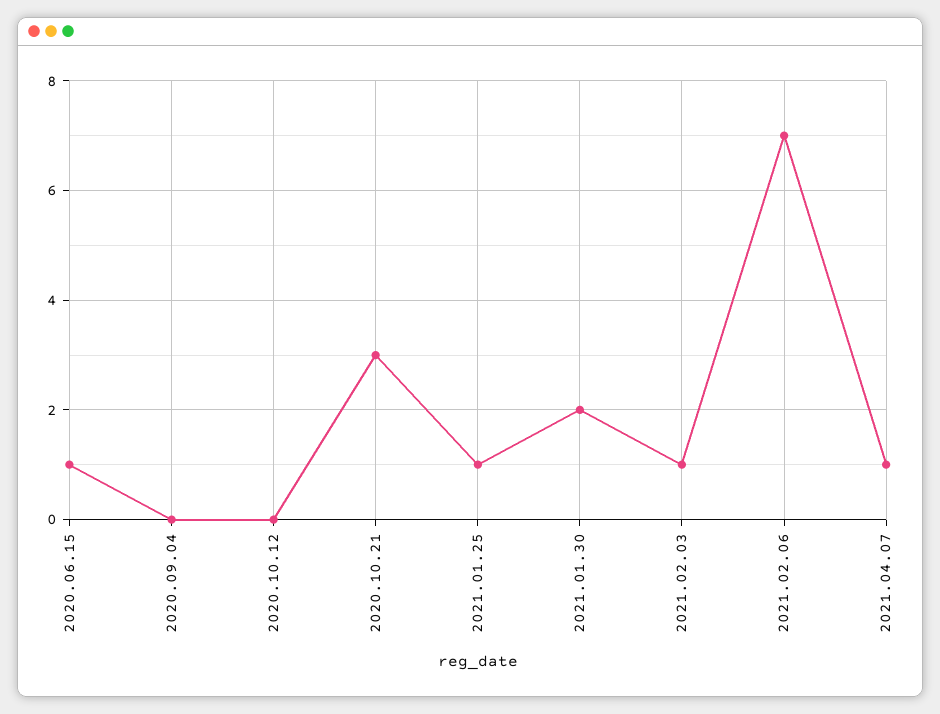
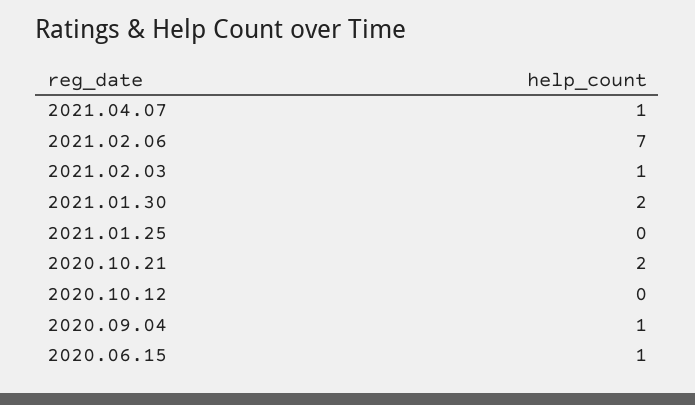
  {
    "2020.06.15": 1,
-   "2020.09.04": 0,
+   "2020.09.04": 1,
    "2020.10.12": 0,
-   "2020.10.21": 3,
+   "2020.10.21": 2,
-   "2021.01.25": 1,
+   "2021.01.25": 0,
    "2021.01.30": 2,
    "2021.02.03": 1,
    "2021.02.06": 7,
    "2021.04.07": 1
  }

